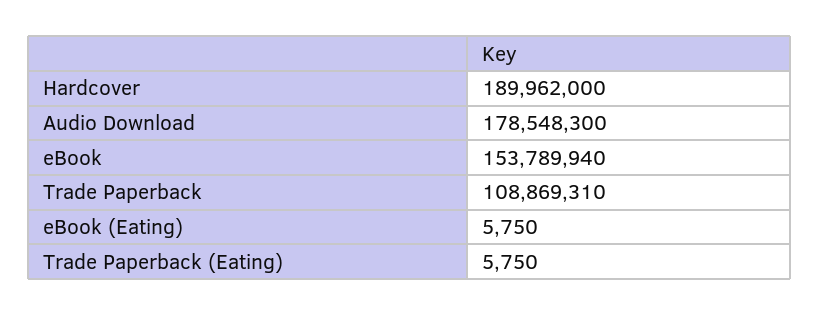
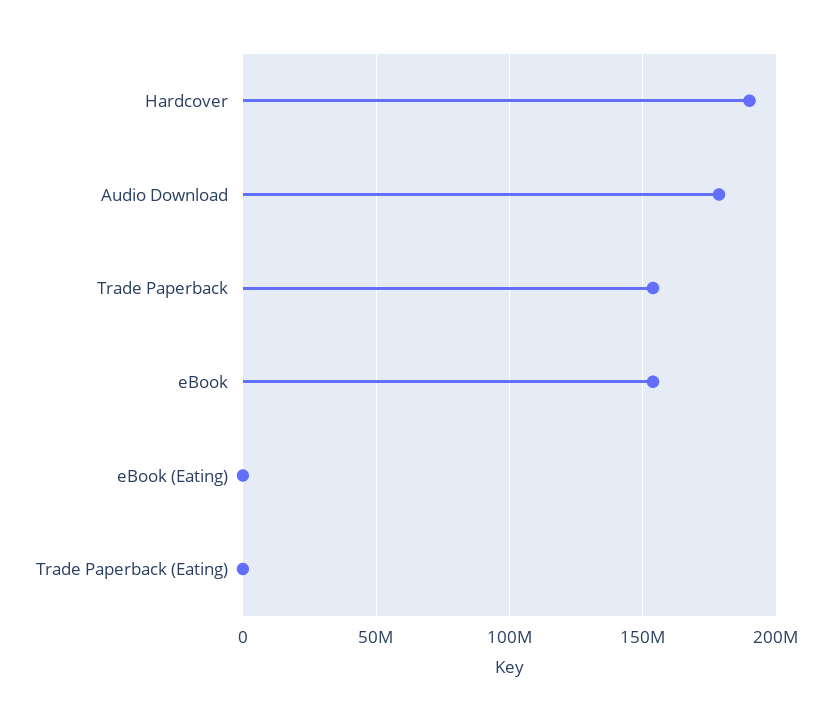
  {
    "Hardcover": 189962000,
    "Audio Download": 178548300,
    "eBook": 153789940,
-   "Trade Paperback": 108869310,
+   "Trade Paperback": 155000000,
    "eBook (Eating)": 5750,
    "Trade Paperback (Eating)": 5750
  }

